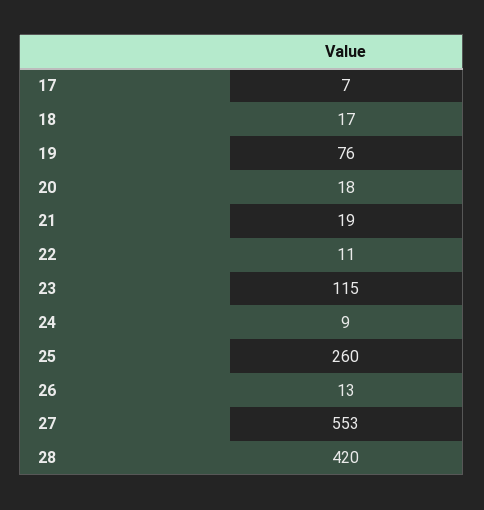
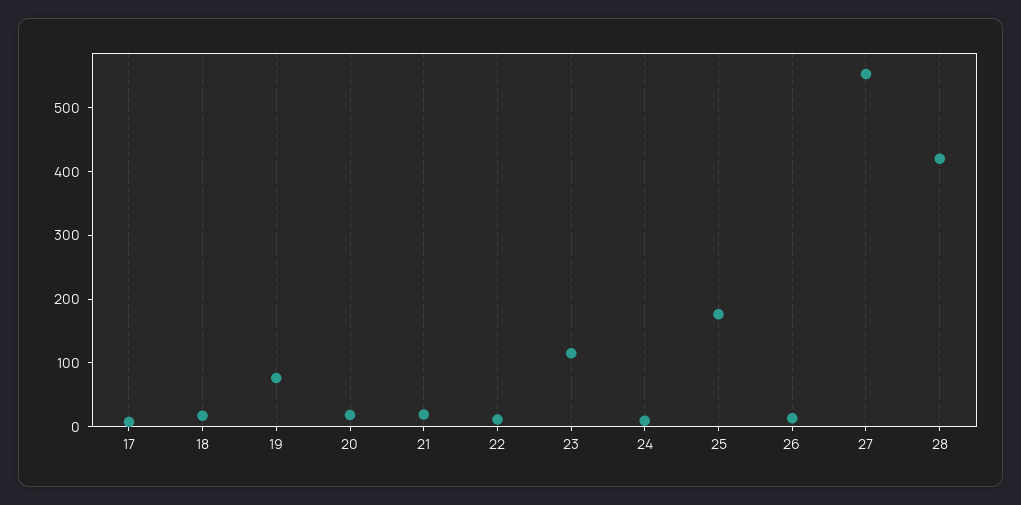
  {
    "17": 7,
    "18": 17,
    "19": 76,
    "20": 18,
    "21": 19,
    "22": 11,
    "23": 115,
    "24": 9,
-   "25": 260,
+   "25": 180,
    "26": 13,
    "27": 553,
    "28": 420
  }

